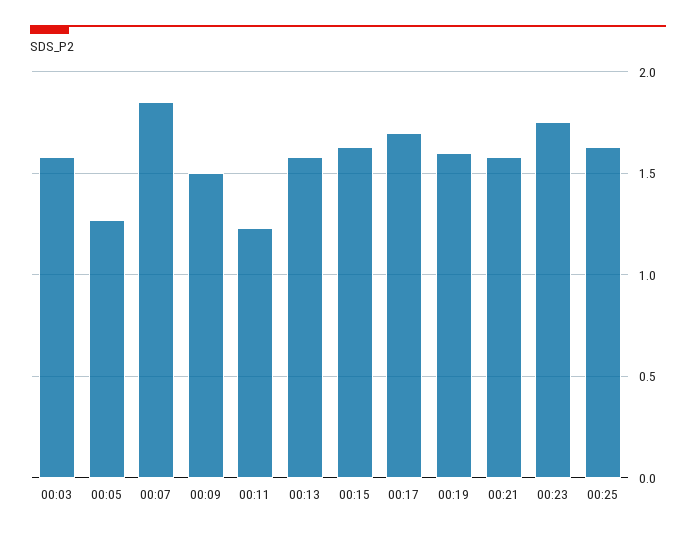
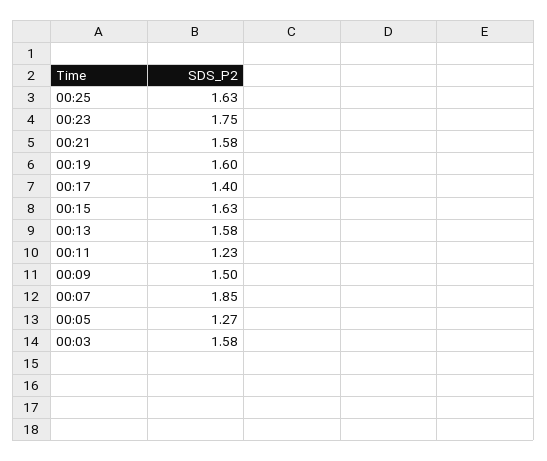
  {
    "00:03": 1.58,
    "00:05": 1.27,
    "00:07": 1.85,
    "00:09": 1.5,
    "00:11": 1.23,
    "00:13": 1.58,
    "00:15": 1.63,
-   "00:17": 1.7,
+   "00:17": 1.4,
    "00:19": 1.6,
    "00:21": 1.58,
    "00:23": 1.75,
    "00:25": 1.63
  }

